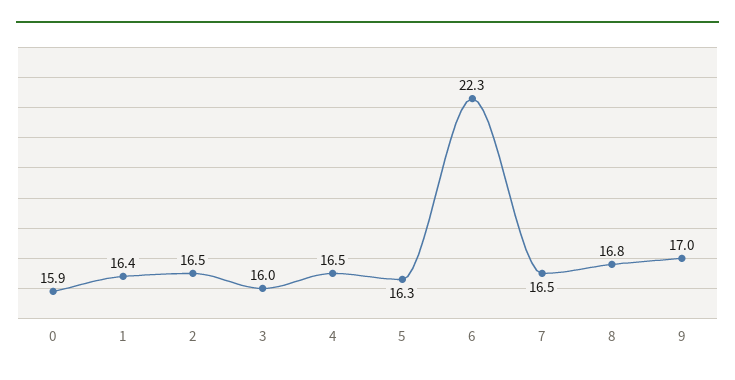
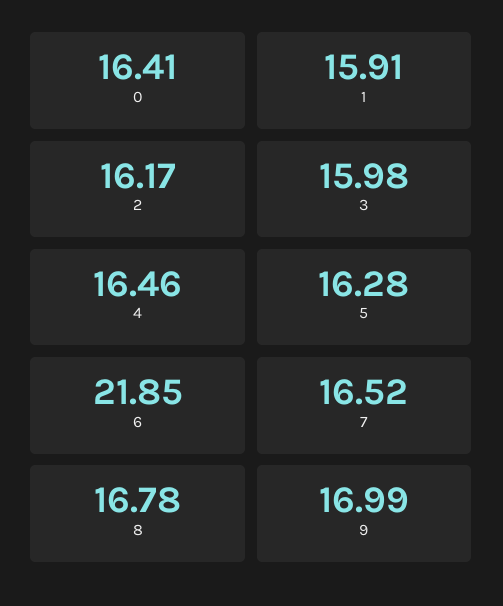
  {
-   "0": 15.9,
+   "0": 16.41,
-   "1": 16.4,
+   "1": 15.91,
-   "2": 16.5,
+   "2": 16.17,
    "3": 15.98,
    "4": 16.46,
    "5": 16.28,
-   "6": 22.3,
+   "6": 21.85,
    "7": 16.52,
    "8": 16.78,
    "9": 16.99
  }

